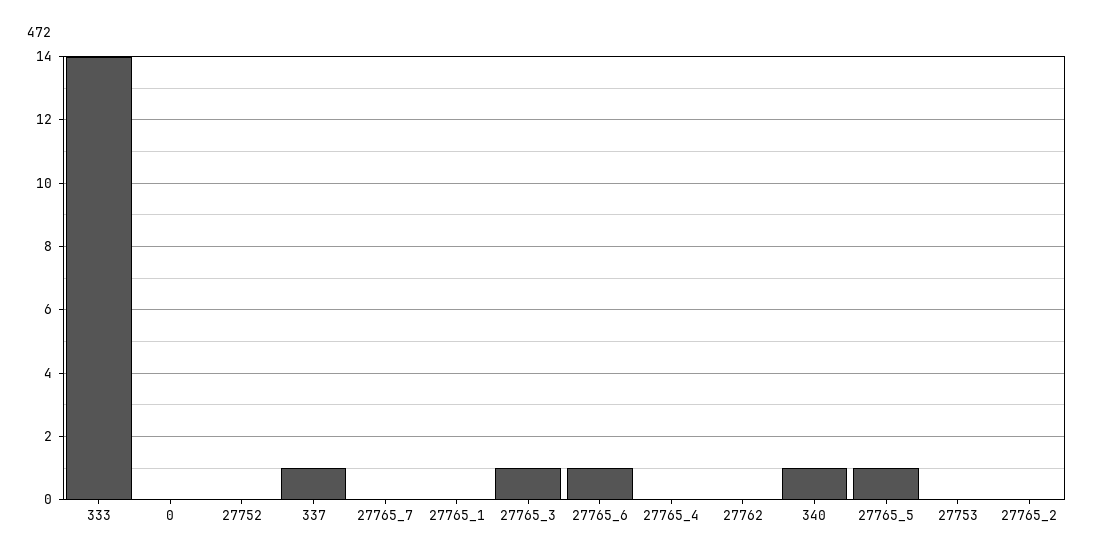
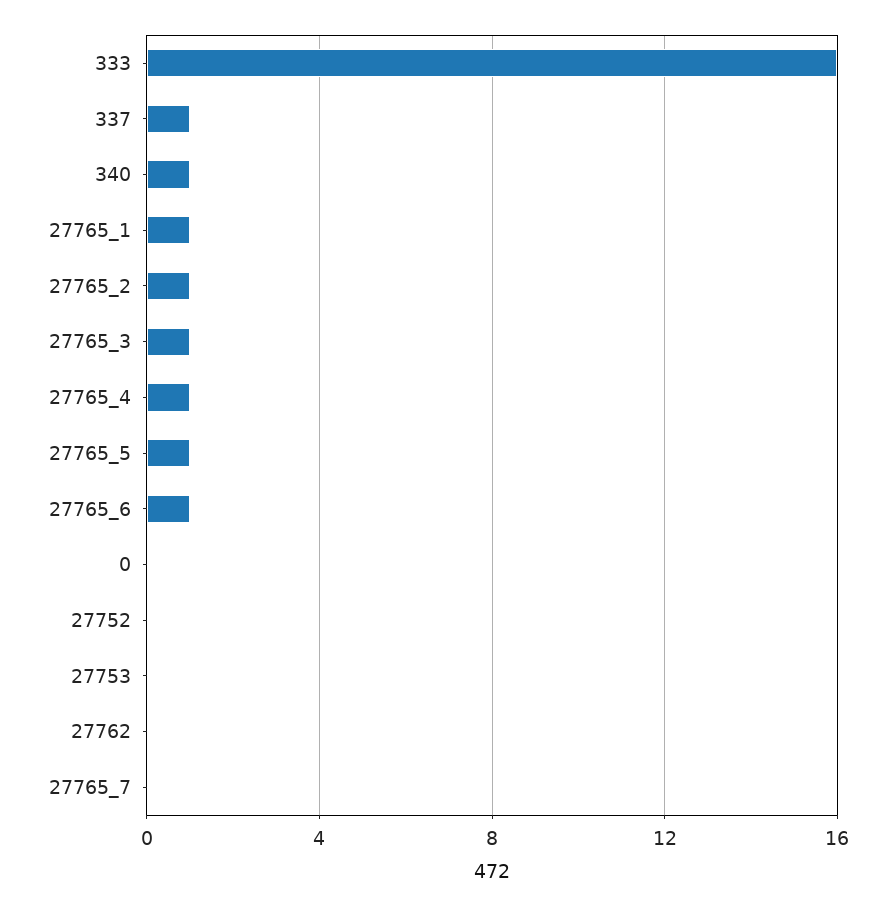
  {
-   "333": 14,
+   "333": 16,
    "0": 0,
    "27752": 0,
    "337": 1,
    "27765_7": 0,
-   "27765_1": 0,
+   "27765_1": 1,
    "27765_3": 1,
    "27765_6": 1,
-   "27765_4": 0,
+   "27765_4": 1,
    "27762": 0,
    "340": 1,
    "27765_5": 1,
    "27753": 0,
-   "27765_2": 0
+   "27765_2": 1
  }

